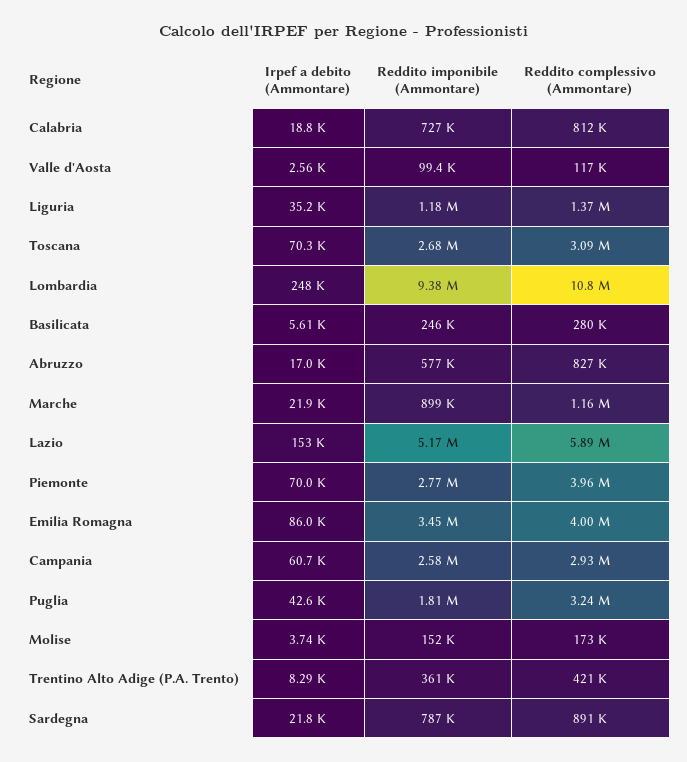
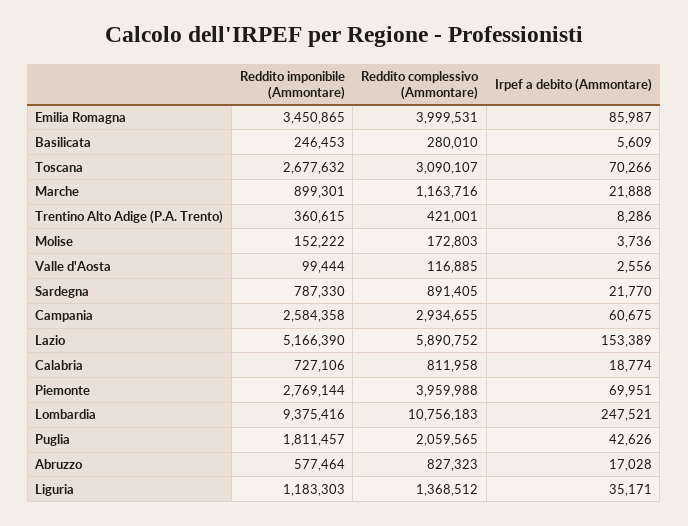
  {
    "Irpef a debito (Ammontare)": {
      "Calabria": 18774,
      "Valle d'Aosta": 2556,
      "Liguria": 35171,
      "Toscana": 70266,
      "Lombardia": 247521,
      "Basilicata": 5609,
      "Abruzzo": 17028,
      "Marche": 21888,
      "Lazio": 153389,
      "Piemonte": 69951,
      "Emilia Romagna": 85987,
      "Campania": 60675,
      "Puglia": 42626,
      "Molise": 3736,
      "Trentino Alto Adige (P.A. Trento)": 8286,
      "Sardegna": 21770
    },
    "Reddito imponibile (Ammontare)": {
      "Calabria": 727106,
      "Valle d'Aosta": 99444,
      "Liguria": 1183303,
      "Toscana": 2677632,
      "Lombardia": 9375416,
      "Basilicata": 246453,
      "Abruzzo": 577464,
      "Marche": 899301,
      "Lazio": 5166390,
      "Piemonte": 2769144,
      "Emilia Romagna": 3450865,
      "Campania": 2584358,
      "Puglia": 1811457,
      "Molise": 152222,
      "Trentino Alto Adige (P.A. Trento)": 360615,
      "Sardegna": 787330
    },
    "Reddito complessivo (Ammontare)": {
      "Calabria": 811958,
      "Valle d'Aosta": 116885,
      "Liguria": 1368512,
      "Toscana": 3090107,
      "Lombardia": 10756183,
      "Basilicata": 280010,
      "Abruzzo": 827323,
      "Marche": 1163716,
      "Lazio": 5890752,
      "Piemonte": 3959988,
      "Emilia Romagna": 3999531,
      "Campania": 2934655,
-     "Puglia": 3240000,
+     "Puglia": 2059565,
      "Molise": 172803,
      "Trentino Alto Adige (P.A. Trento)": 421001,
      "Sardegna": 891405
    }
  }

